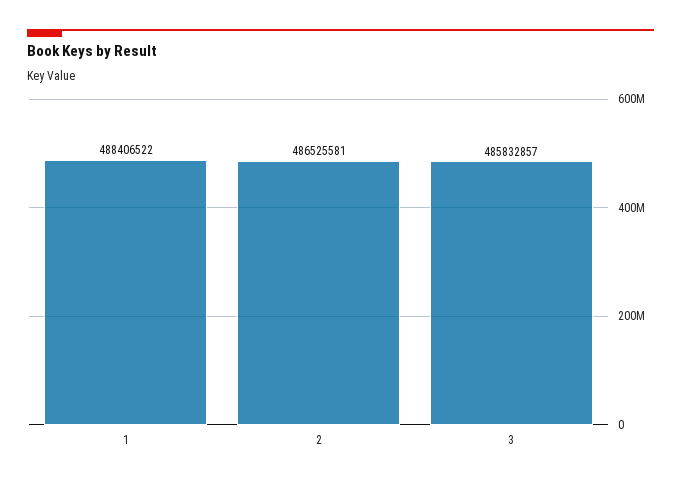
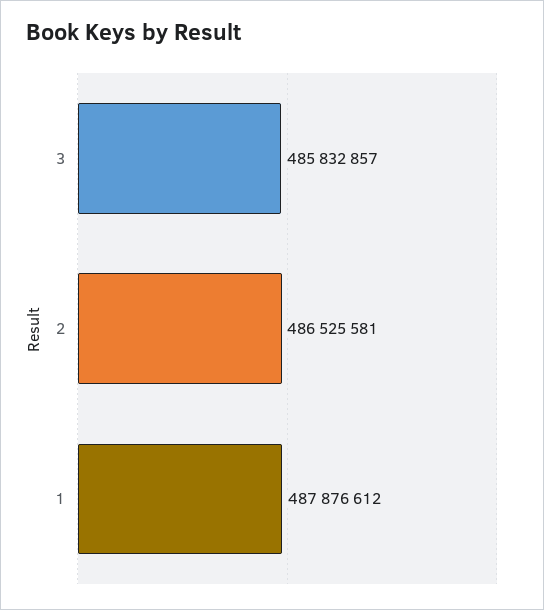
  {
-   "1": 488406522,
+   "1": 487876612,
    "2": 486525581,
    "3": 485832857
  }

